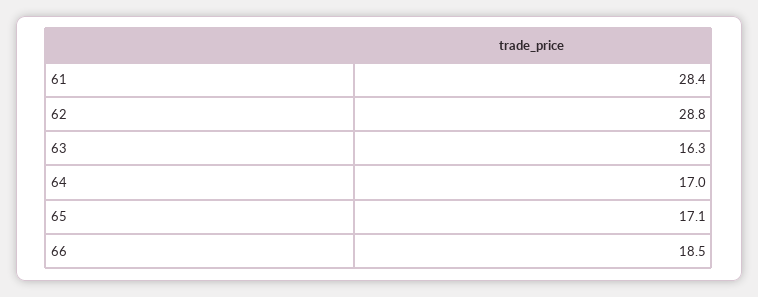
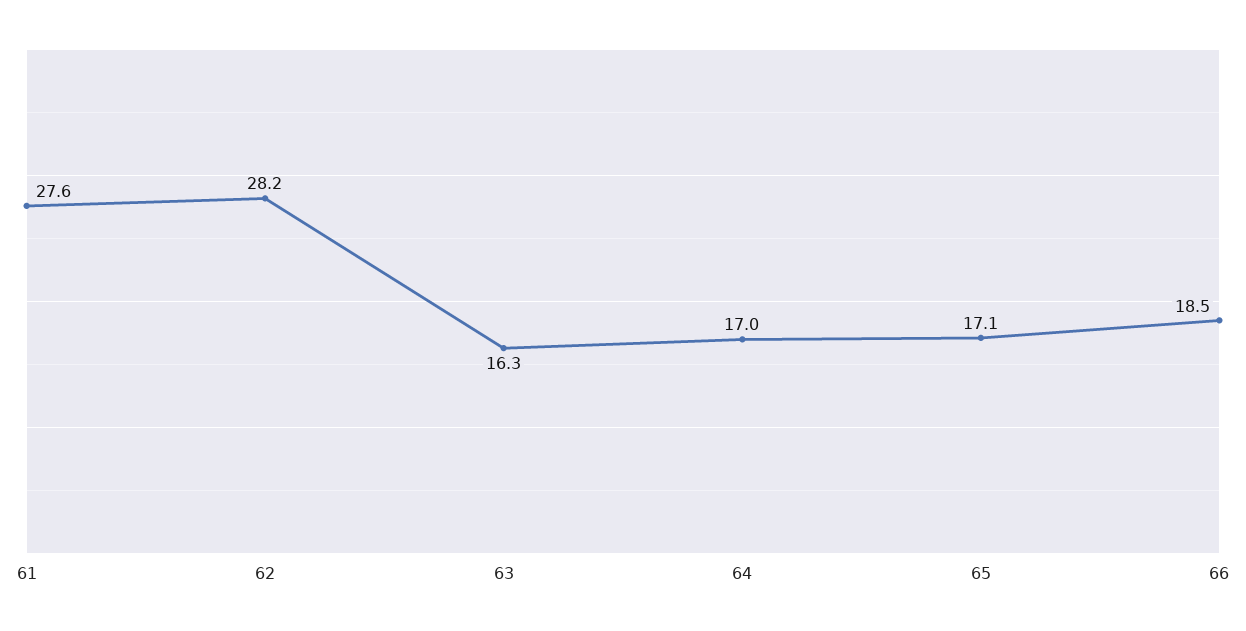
  {
-   "61": 28.4,
+   "61": 27.6,
-   "62": 28.8,
+   "62": 28.2,
    "63": 16.3,
    "64": 17,
    "65": 17.1,
    "66": 18.5
  }

